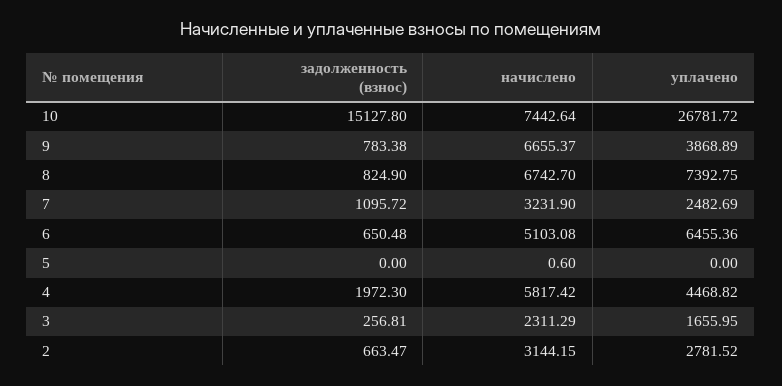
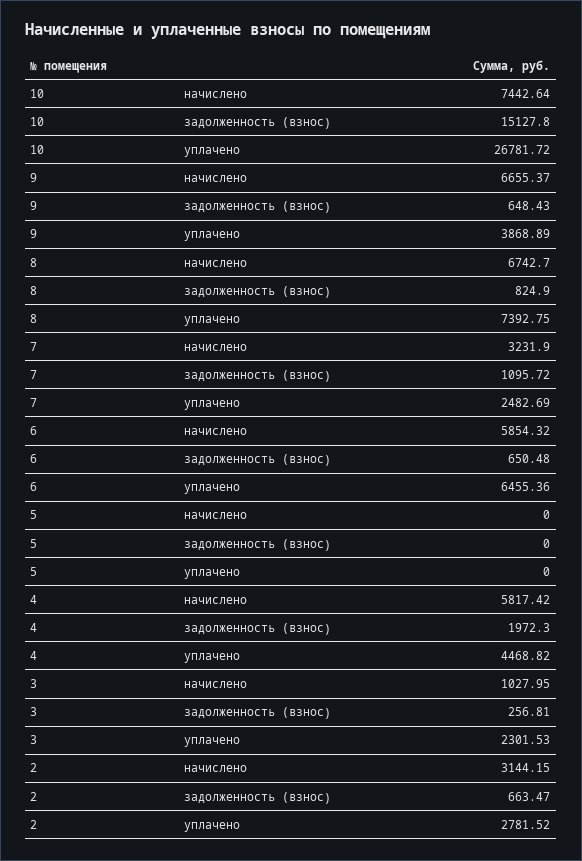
  {
    "задолженность (взнос)": {
      "10": 15127.8,
-     "9": 783.38,
+     "9": 648.43,
      "8": 824.9,
      "7": 1095.72,
      "6": 650.48,
      "5": 0,
      "4": 1972.3,
      "3": 256.81,
      "2": 663.47
    },
    "начислено": {
      "10": 7442.64,
      "9": 6655.37,
      "8": 6742.7,
      "7": 3231.9,
-     "6": 5103.08,
+     "6": 5854.32,
-     "5": 0.6,
+     "5": 0,
      "4": 5817.42,
-     "3": 2311.29,
+     "3": 1027.95,
      "2": 3144.15
    },
    "уплачено": {
      "10": 26781.72,
      "9": 3868.89,
      "8": 7392.75,
      "7": 2482.69,
      "6": 6455.36,
      "5": 0,
      "4": 4468.82,
-     "3": 1655.95,
+     "3": 2301.53,
      "2": 2781.52
    }
  }

